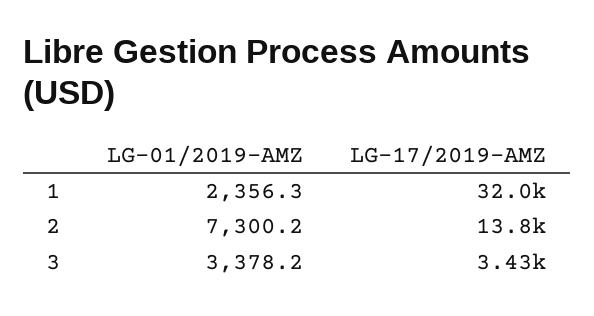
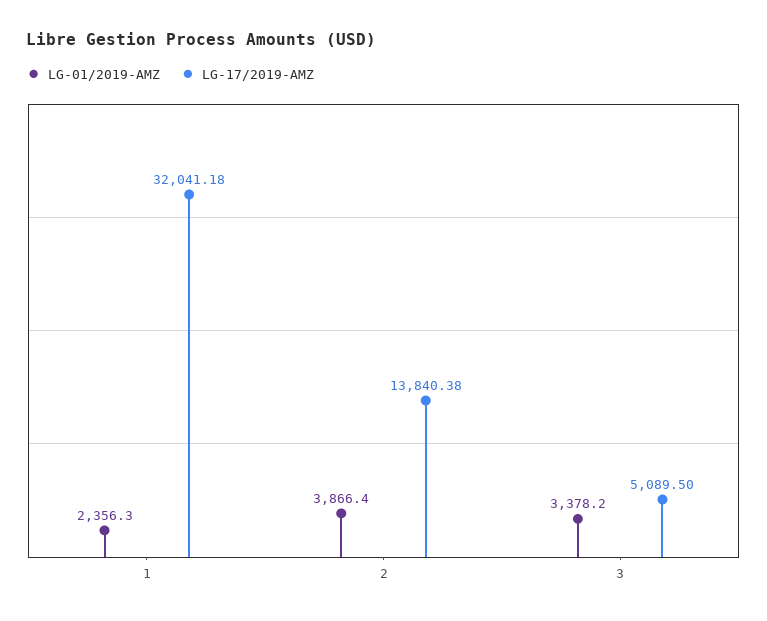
  {
    "LG-01/2019-AMZ": {
      "1": 2356.3,
-     "2": 7300.2,
+     "2": 3866.4,
      "3": 3378.2
    },
    "LG-17/2019-AMZ": {
      "1": 32041.18,
      "2": 13840.38,
-     "3": 3430
+     "3": 5089.5
    }
  }

